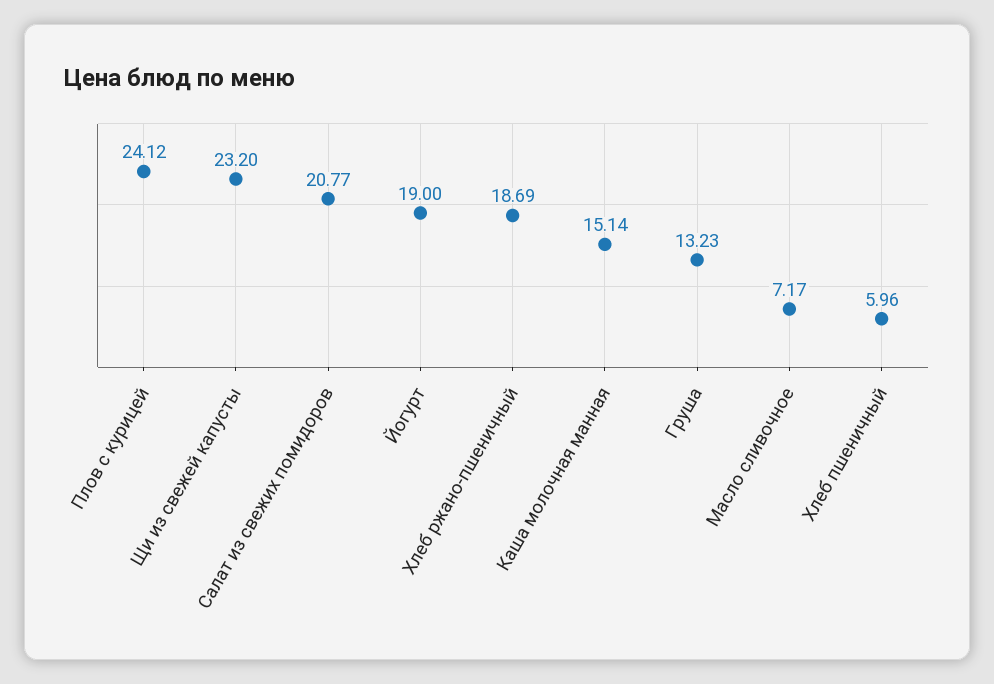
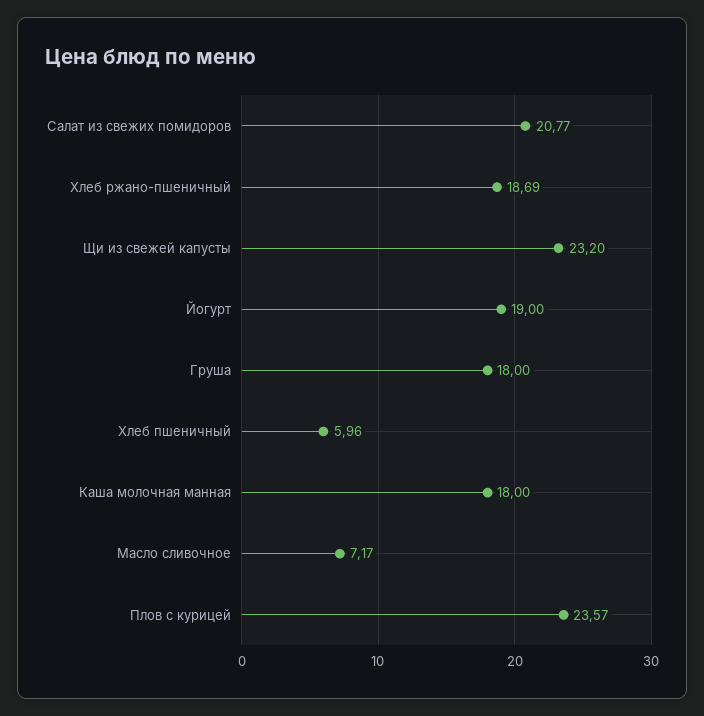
  {
-   "Плов с курицей": 24.12,
+   "Плов с курицей": 23.57,
    "Щи из свежей капусты": 23.2,
    "Салат из свежих помидоров": 20.77,
    "Йогурт": 19,
    "Хлеб ржано-пшеничный": 18.69,
-   "Каша молочная манная": 15.14,
+   "Каша молочная манная": 18,
-   "Груша": 13.23,
+   "Груша": 18,
    "Масло сливочное": 7.17,
    "Хлеб пшеничный": 5.96
  }

